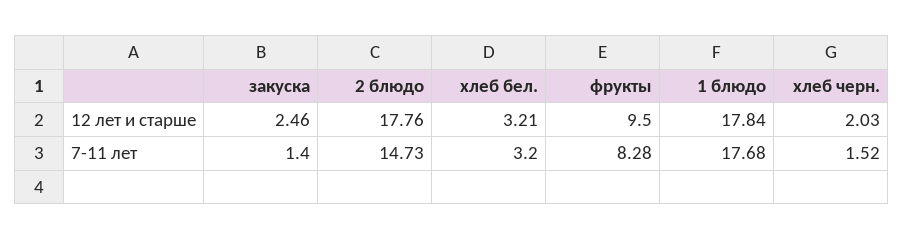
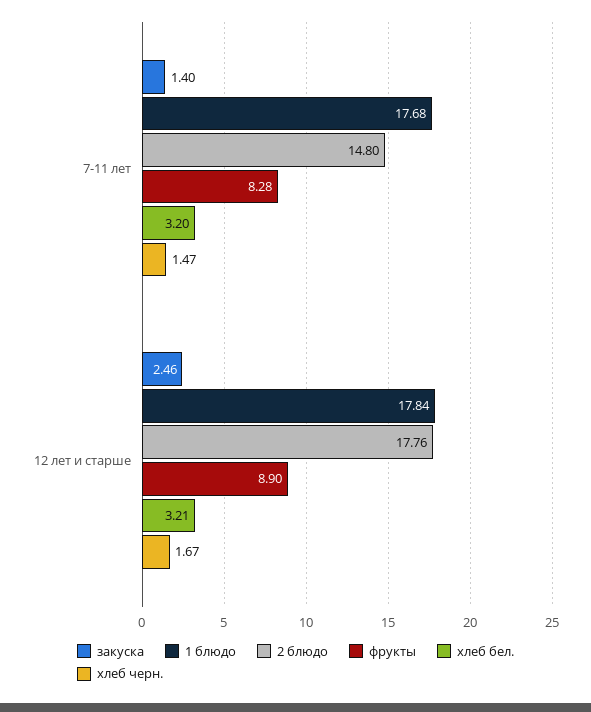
  {
    "закуска": {
      "12 лет и старше": 2.46,
      "7-11 лет": 1.4
    },
    "2 блюдо": {
      "12 лет и старше": 17.76,
-     "7-11 лет": 14.73
+     "7-11 лет": 14.8
    },
    "хлеб бел.": {
      "12 лет и старше": 3.21,
      "7-11 лет": 3.2
    },
    "фрукты": {
-     "12 лет и старше": 9.5,
+     "12 лет и старше": 8.9,
      "7-11 лет": 8.28
    },
    "1 блюдо": {
      "12 лет и старше": 17.84,
      "7-11 лет": 17.68
    },
    "хлеб черн.": {
-     "12 лет и старше": 2.03,
+     "12 лет и старше": 1.67,
-     "7-11 лет": 1.52
+     "7-11 лет": 1.47
    }
  }

